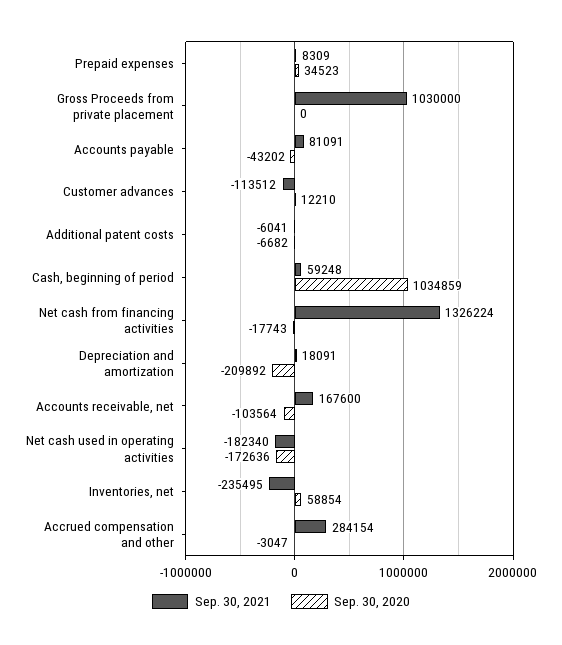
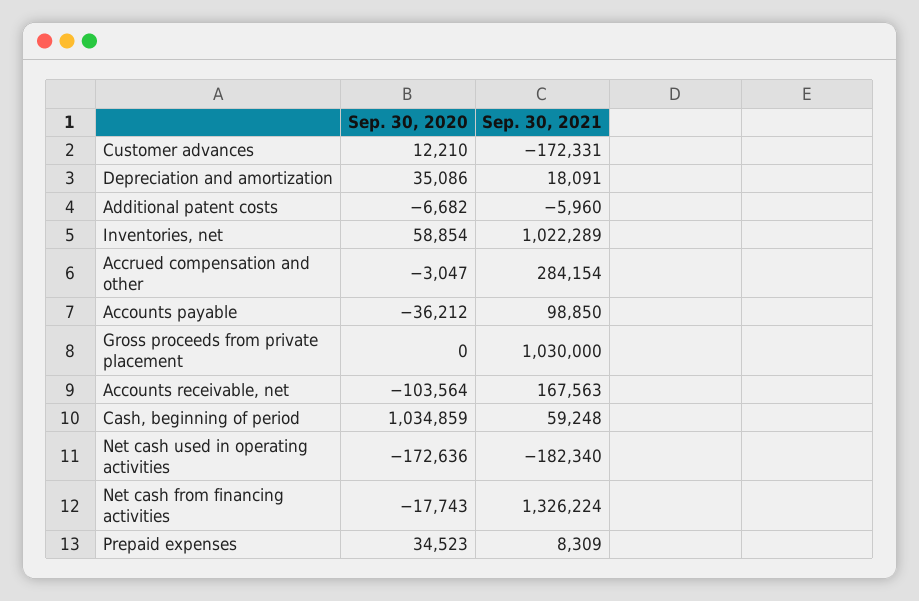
  {
    "Sep. 30, 2021": {
      "Prepaid expenses": 8309,
      "Gross Proceeds from private placement": 1030000,
-     "Accounts payable": 81091,
+     "Accounts payable": 98850,
-     "Customer advances": -113512,
+     "Customer advances": -172331,
-     "Additional patent costs": -6041,
+     "Additional patent costs": -5960,
      "Cash, beginning of period": 59248,
      "Net cash from financing activities": 1326224,
      "Depreciation and amortization": 18091,
-     "Accounts receivable, net": 167600,
+     "Accounts receivable, net": 167563,
      "Net cash used in operating activities": -182340,
-     "Inventories, net": -235495,
+     "Inventories, net": 1022289,
      "Accrued compensation and other": 284154
    },
    "Sep. 30, 2020": {
      "Prepaid expenses": 34523,
      "Gross Proceeds from private placement": 0,
-     "Accounts payable": -43202,
+     "Accounts payable": -36212,
      "Customer advances": 12210,
      "Additional patent costs": -6682,
      "Cash, beginning of period": 1034859,
      "Net cash from financing activities": -17743,
-     "Depreciation and amortization": -209892,
+     "Depreciation and amortization": 35086,
      "Accounts receivable, net": -103564,
      "Net cash used in operating activities": -172636,
      "Inventories, net": 58854,
      "Accrued compensation and other": -3047
    }
  }

